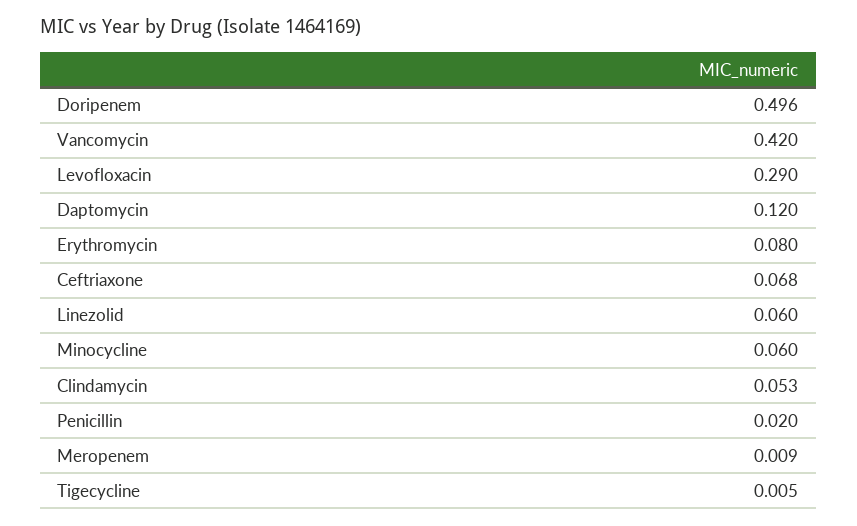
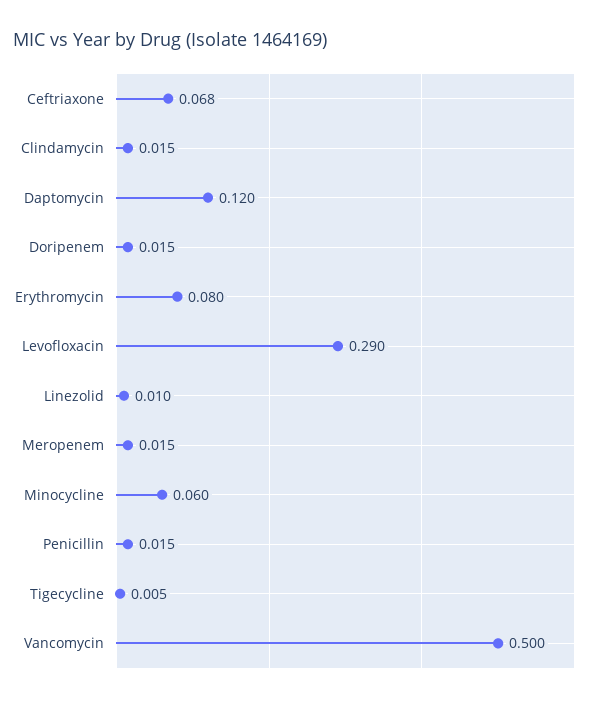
  {
-   "Doripenem": 0.496,
+   "Doripenem": 0.015,
-   "Vancomycin": 0.42,
+   "Vancomycin": 0.5,
    "Levofloxacin": 0.29,
    "Daptomycin": 0.12,
    "Erythromycin": 0.08,
    "Ceftriaxone": 0.068,
-   "Linezolid": 0.06,
+   "Linezolid": 0.01,
    "Minocycline": 0.06,
-   "Clindamycin": 0.053,
+   "Clindamycin": 0.015,
-   "Penicillin": 0.02,
+   "Penicillin": 0.015,
-   "Meropenem": 0.009,
+   "Meropenem": 0.015,
    "Tigecycline": 0.005
  }

